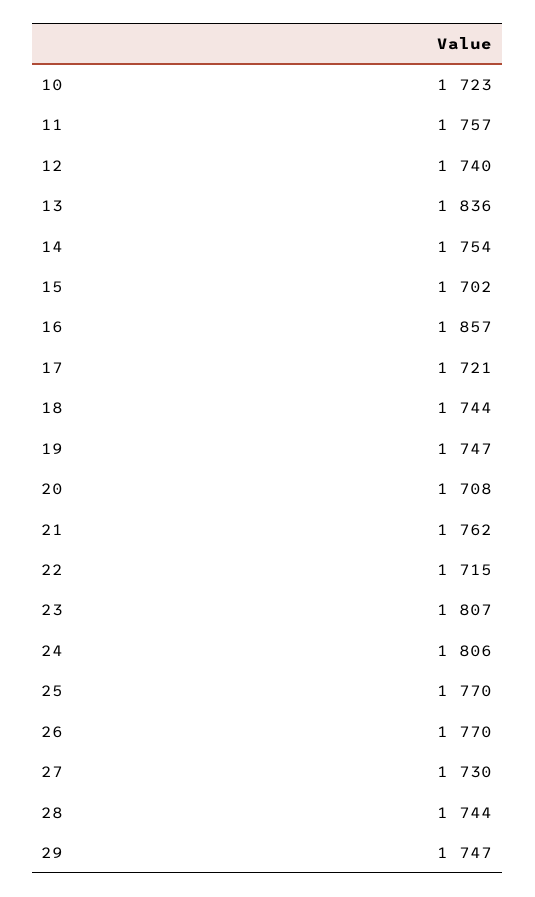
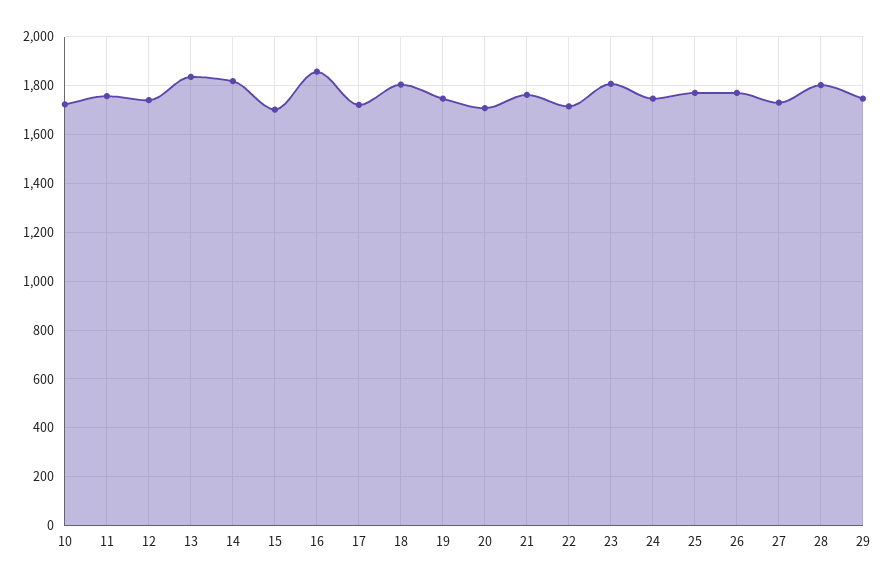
  {
    "10": 1723,
    "11": 1757,
    "12": 1740,
    "13": 1836,
-   "14": 1754,
+   "14": 1825,
    "15": 1702,
    "16": 1857,
    "17": 1721,
-   "18": 1744,
+   "18": 1800,
    "19": 1747,
    "20": 1708,
    "21": 1762,
    "22": 1715,
    "23": 1807,
-   "24": 1806,
+   "24": 1750,
    "25": 1770,
    "26": 1770,
    "27": 1730,
-   "28": 1744,
+   "28": 1800,
    "29": 1747
  }

